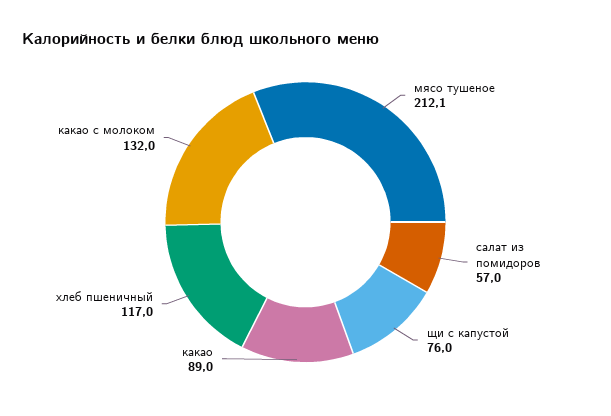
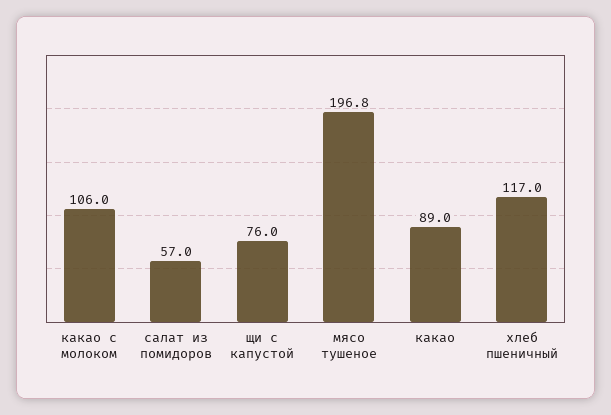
  {
-   "мясо тушеное": 212.1,
+   "мясо тушеное": 196.8,
    "салат из помидоров": 57,
    "щи с капустой": 76,
    "какао": 89,
    "хлеб пшеничный": 117,
-   "какао с молоком": 132
+   "какао с молоком": 106
  }

